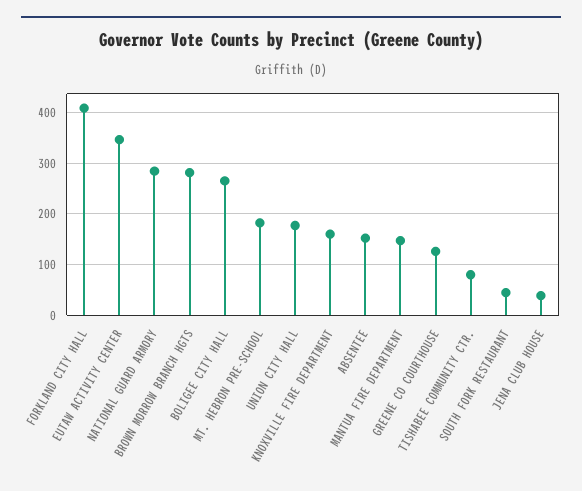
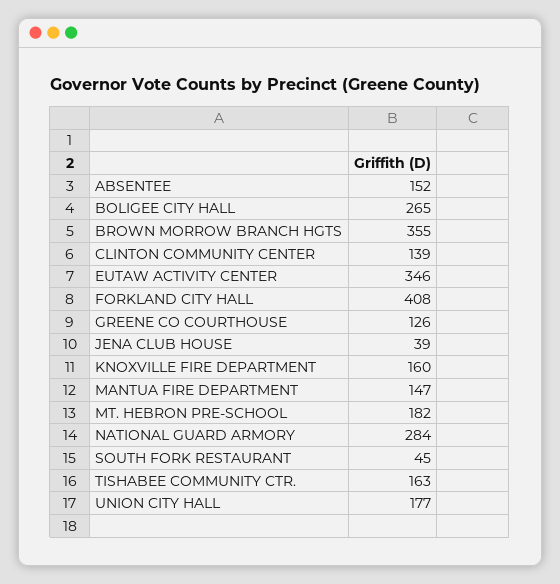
  {
    "FORKLAND CITY HALL": 408,
    "EUTAW ACTIVITY CENTER": 346,
    "NATIONAL GUARD ARMORY": 284,
-   "BROWN MORROW BRANCH HGTS": 280,
+   "BROWN MORROW BRANCH HGTS": 355,
    "BOLIGEE CITY HALL": 265,
    "MT. HEBRON PRE-SCHOOL": 182,
    "UNION CITY HALL": 177,
    "KNOXVILLE FIRE DEPARTMENT": 160,
    "ABSENTEE": 152,
    "MANTUA FIRE DEPARTMENT": 147,
    "GREENE CO COURTHOUSE": 126,
-   "TISHABEE COMMUNITY CTR.": 80,
+   "TISHABEE COMMUNITY CTR.": 163,
    "SOUTH FORK RESTAURANT": 45,
-   "JENA CLUB HOUSE": 39
+   "JENA CLUB HOUSE": 39,
+   "CLINTON COMMUNITY CENTER": 139
  }

